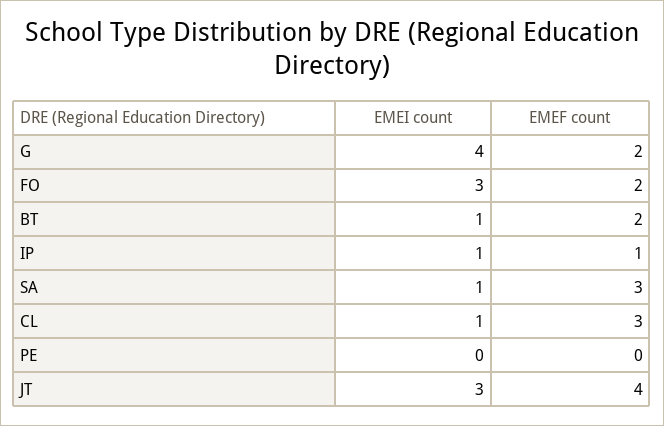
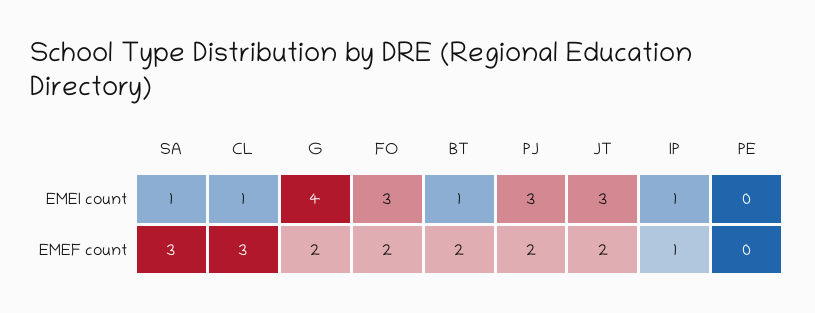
  {
    "EMEI count": {
      "G": 4,
      "FO": 3,
      "BT": 1,
      "IP": 1,
      "SA": 1,
      "CL": 1,
      "PE": 0,
-     "JT": 3
+     "JT": 3,
+     "PJ": 3
    },
    "EMEF count": {
      "G": 2,
      "FO": 2,
      "BT": 2,
      "IP": 1,
      "SA": 3,
      "CL": 3,
      "PE": 0,
-     "JT": 4
+     "JT": 2,
+     "PJ": 2
    }
  }

